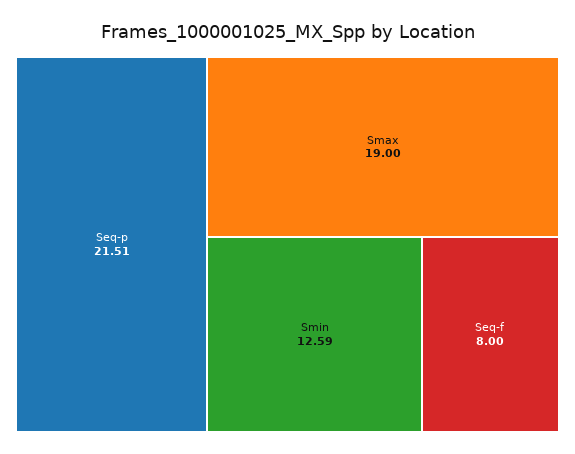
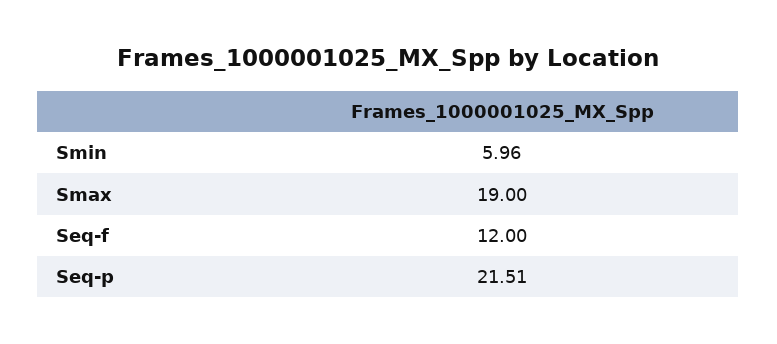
  {
    "Seq-p": 21.51,
    "Smax": 19,
-   "Smin": 12.59,
+   "Smin": 5.96,
-   "Seq-f": 8
+   "Seq-f": 12
  }

